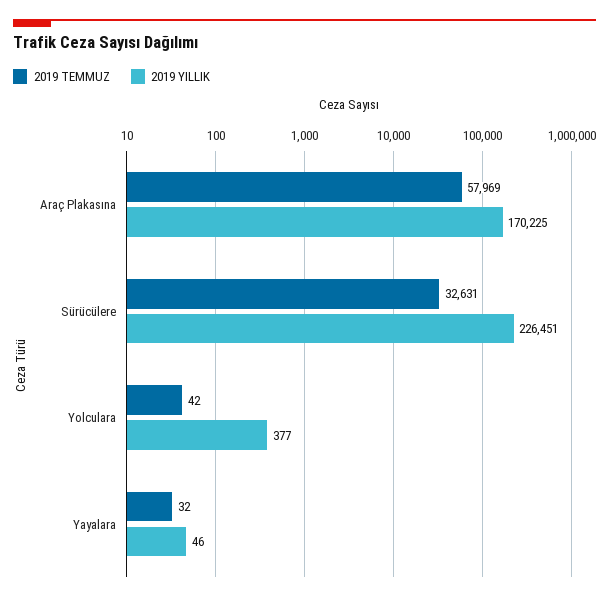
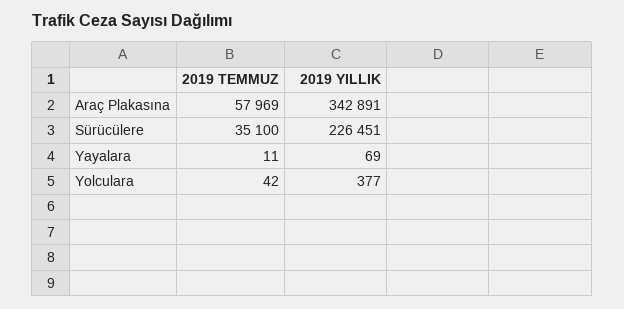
  {
    "2019 TEMMUZ": {
      "Araç Plakasına": 57969,
-     "Sürücülere": 32631,
+     "Sürücülere": 35100,
      "Yolculara": 42,
-     "Yayalara": 32
+     "Yayalara": 11
    },
    "2019 YILLIK": {
-     "Araç Plakasına": 170225,
+     "Araç Plakasına": 342891,
      "Sürücülere": 226451,
      "Yolculara": 377,
-     "Yayalara": 46
+     "Yayalara": 69
    }
  }

